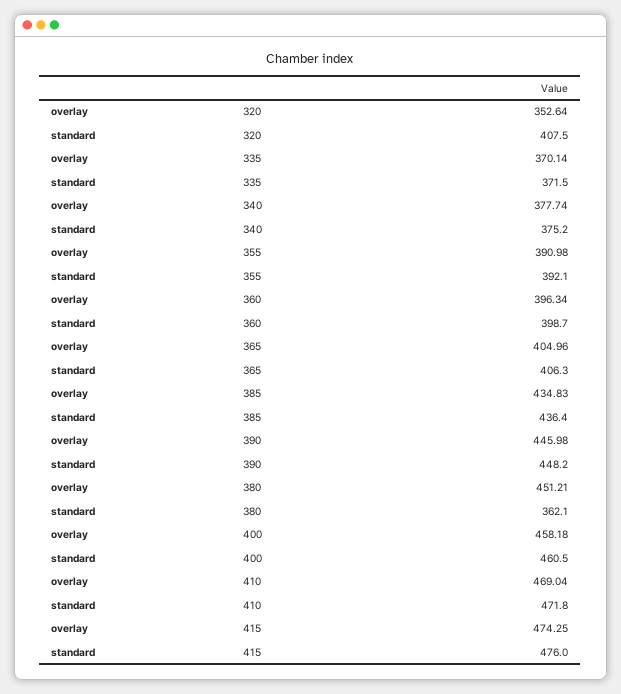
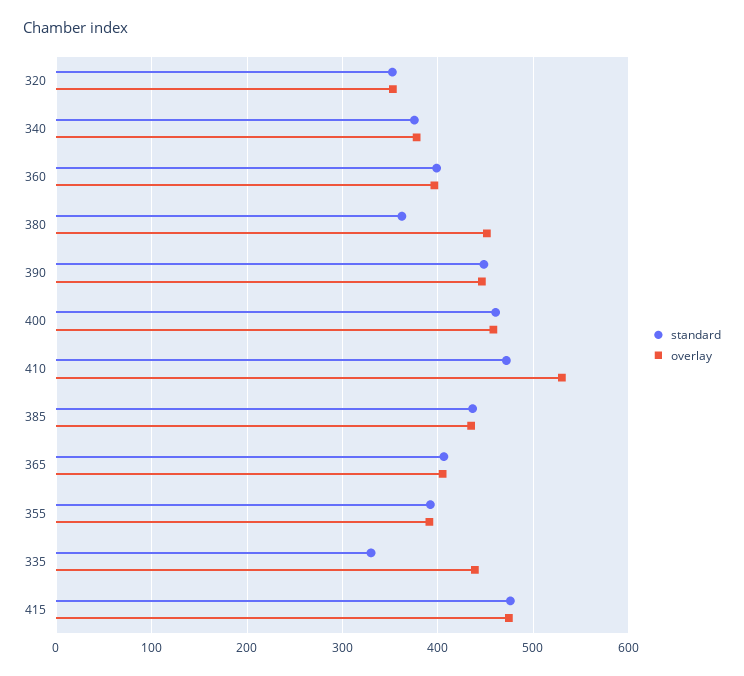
  {
    "overlay": {
      "320": 352.64,
-     "335": 370.14,
+     "335": 440,
      "340": 377.74,
      "355": 390.98,
      "360": 396.34,
      "365": 404.96,
      "385": 434.83,
      "390": 445.98,
      "380": 451.21,
      "400": 458.18,
-     "410": 469.04,
+     "410": 530,
      "415": 474.25
    },
    "standard": {
-     "320": 407.5,
+     "320": 350,
-     "335": 371.5,
+     "335": 330,
      "340": 375.2,
      "355": 392.1,
      "360": 398.7,
      "365": 406.3,
      "385": 436.4,
      "390": 448.2,
      "380": 362.1,
      "400": 460.5,
      "410": 471.8,
      "415": 476
    }
  }

